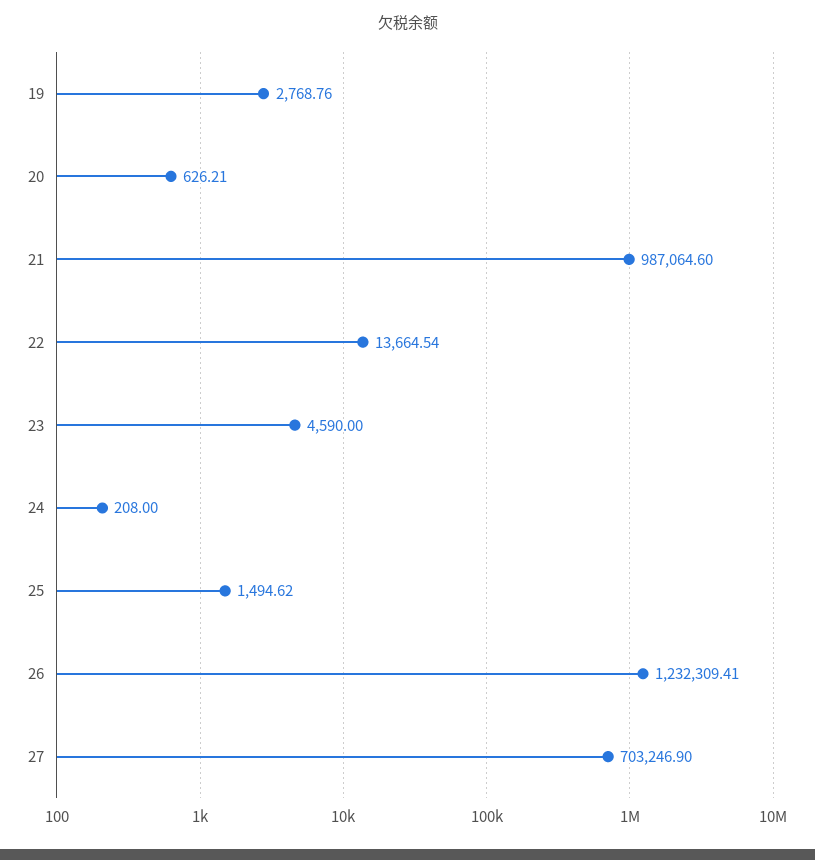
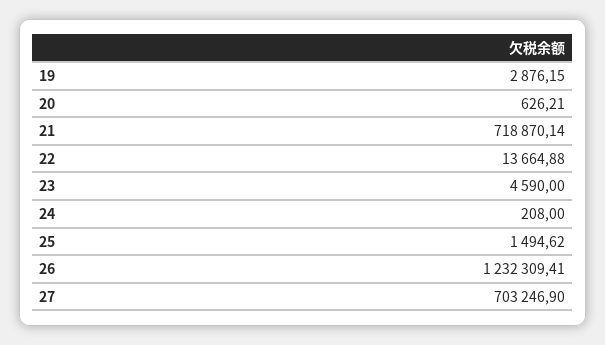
  {
-   "19": 2768.76,
+   "19": 2876.15,
    "20": 626.21,
-   "21": 987064.6,
+   "21": 718870.14,
-   "22": 13664.54,
+   "22": 13664.88,
    "23": 4590,
    "24": 208,
    "25": 1494.62,
    "26": 1232309.41,
    "27": 703246.9
  }

